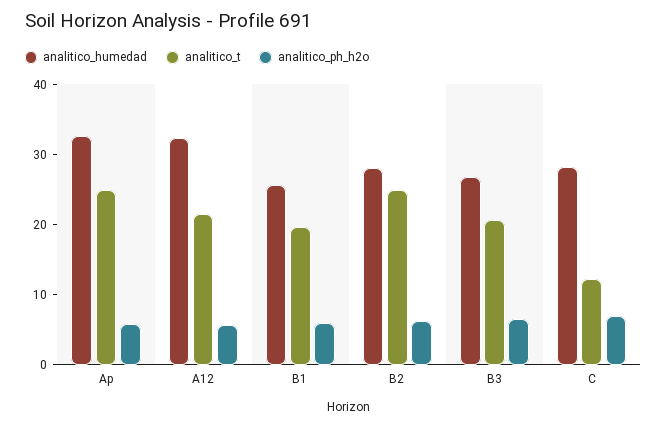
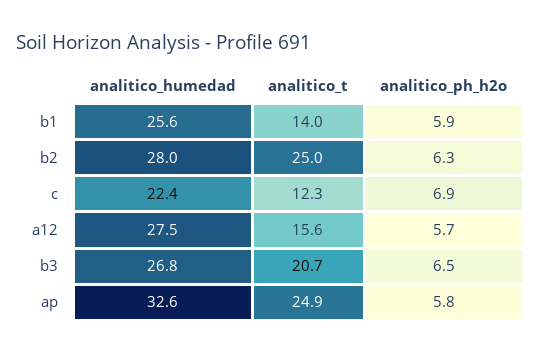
  {
    "analitico_humedad": {
      "Ap": 32.6,
-     "A12": 32,
+     "A12": 27.5,
      "B1": 25.6,
      "B2": 28,
      "B3": 26.8,
-     "C": 28
+     "C": 22.4
    },
    "analitico_t": {
      "Ap": 24.9,
-     "A12": 22,
+     "A12": 15.6,
-     "B1": 20,
+     "B1": 14,
      "B2": 25,
      "B3": 20.7,
      "C": 12.3
    },
    "analitico_ph_h2o": {
      "Ap": 5.8,
      "A12": 5.7,
      "B1": 5.9,
      "B2": 6.3,
      "B3": 6.5,
      "C": 6.9
    }
  }

